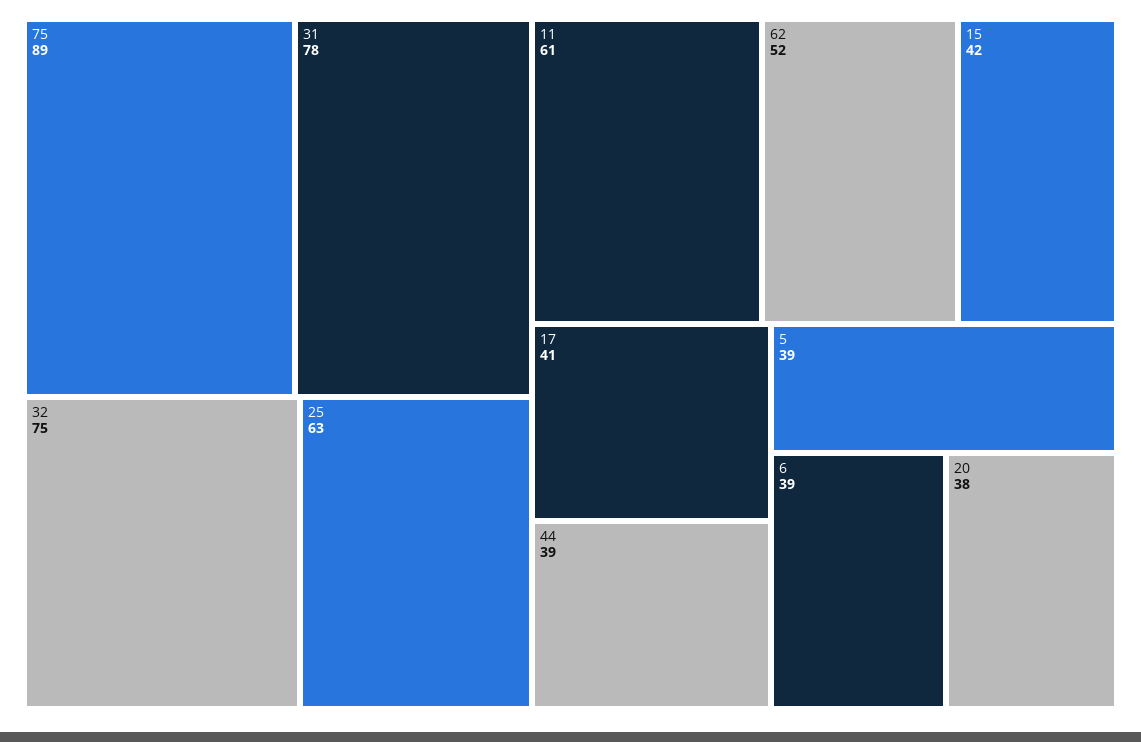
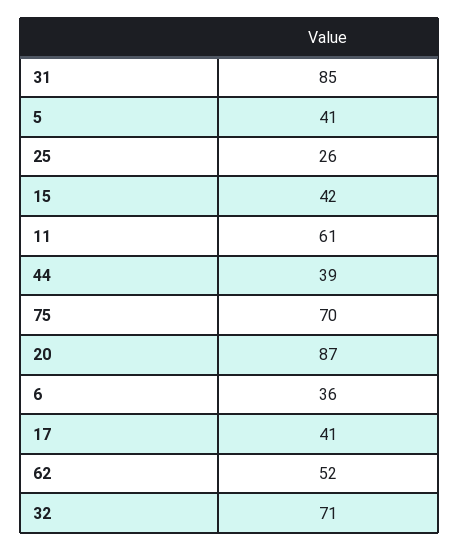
  {
-   "75": 89,
+   "75": 70,
-   "31": 78,
+   "31": 85,
-   "32": 75,
+   "32": 71,
-   "25": 63,
+   "25": 26,
    "11": 61,
    "62": 52,
    "15": 42,
    "17": 41,
    "44": 39,
-   "5": 39,
+   "5": 41,
-   "6": 39,
+   "6": 36,
-   "20": 38
+   "20": 87
  }

